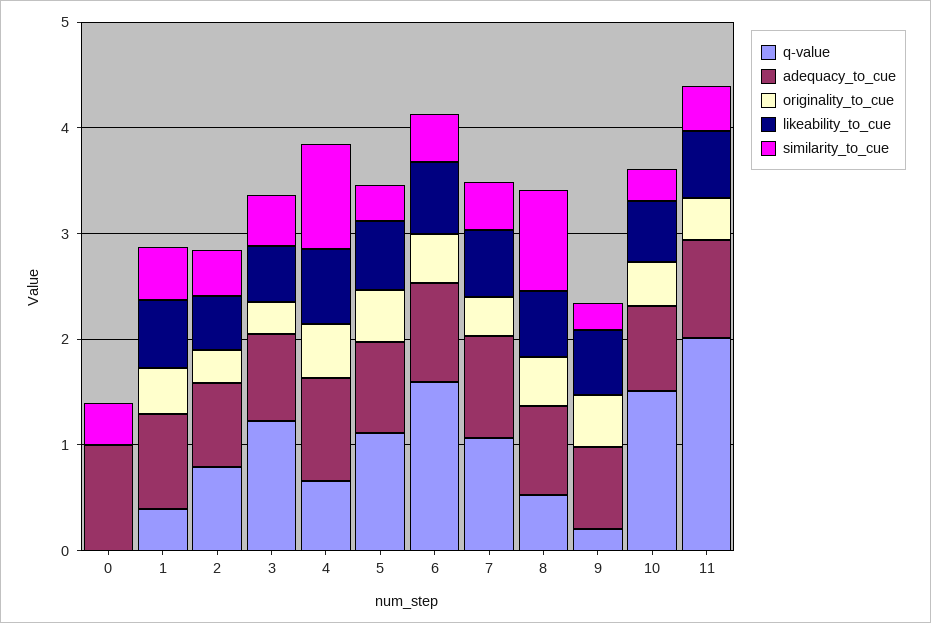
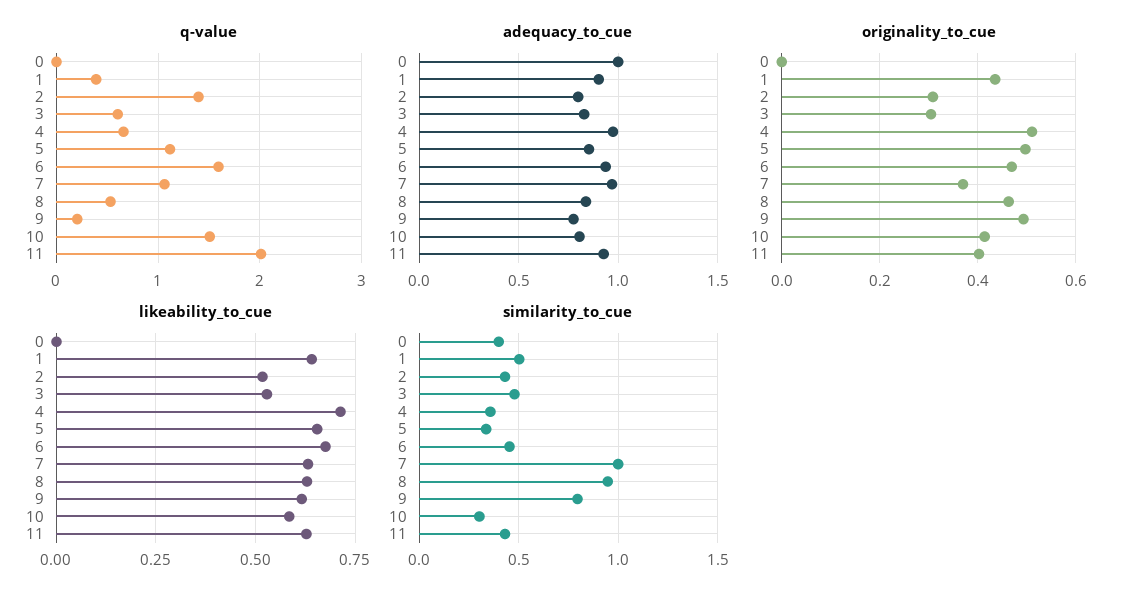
  {
    "q-value": {
      "0": 0,
      "1": 0.4,
-     "2": 0.8,
+     "2": 1.4,
-     "3": 1.2,
+     "3": 0.6,
      "4": 0.7,
      "5": 1.1,
      "6": 1.6,
      "7": 1.1,
      "8": 0.5,
      "9": 0.2,
      "10": 1.5,
      "11": 2
    },
    "adequacy_to_cue": {
      "0": 1,
      "1": 0.9,
      "2": 0.8,
      "3": 0.85,
      "4": 0.95,
      "5": 0.85,
      "6": 0.95,
      "7": 0.95,
      "8": 0.85,
      "9": 0.8,
      "10": 0.8,
      "11": 0.95
    },
    "originality_to_cue": {
      "0": 0,
      "1": 0.44,
      "2": 0.3,
      "3": 0.3,
      "4": 0.52,
      "5": 0.5,
      "6": 0.46,
      "7": 0.38,
      "8": 0.46,
      "9": 0.5,
      "10": 0.42,
      "11": 0.4
    },
    "likeability_to_cue": {
      "0": 0,
      "1": 0.65,
      "2": 0.525,
      "3": 0.525,
      "4": 0.725,
      "5": 0.65,
      "6": 0.675,
      "7": 0.625,
      "8": 0.625,
      "9": 0.625,
      "10": 0.575,
      "11": 0.625
    },
    "similarity_to_cue": {
      "0": 0.4,
      "1": 0.5,
      "2": 0.45,
      "3": 0.5,
-     "4": 1,
+     "4": 0.35,
      "5": 0.35,
      "6": 0.45,
-     "7": 0.4,
+     "7": 1,
      "8": 0.95,
-     "9": 0.2,
+     "9": 0.8,
      "10": 0.3,
      "11": 0.45
    }
  }

